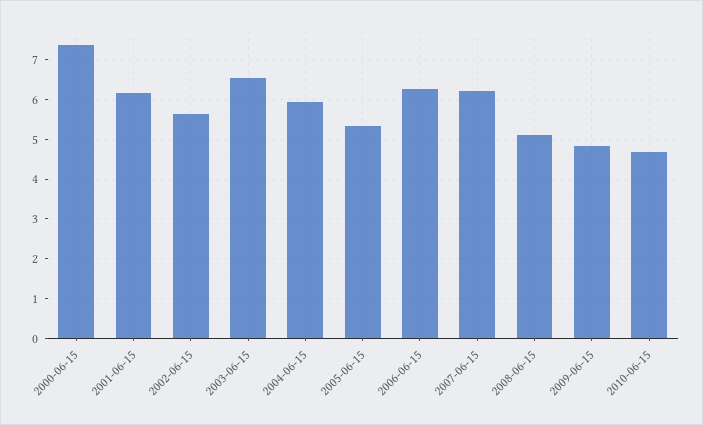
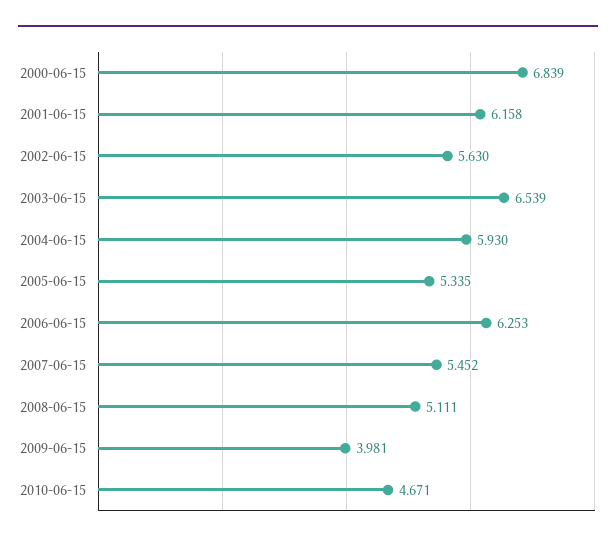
  {
-   "2000-06-15": 7.4,
+   "2000-06-15": 6.839,
    "2001-06-15": 6.158,
    "2002-06-15": 5.63,
    "2003-06-15": 6.539,
    "2004-06-15": 5.93,
    "2005-06-15": 5.335,
    "2006-06-15": 6.253,
-   "2007-06-15": 6.2,
+   "2007-06-15": 5.452,
    "2008-06-15": 5.111,
-   "2009-06-15": 4.8,
+   "2009-06-15": 3.981,
    "2010-06-15": 4.671
  }

